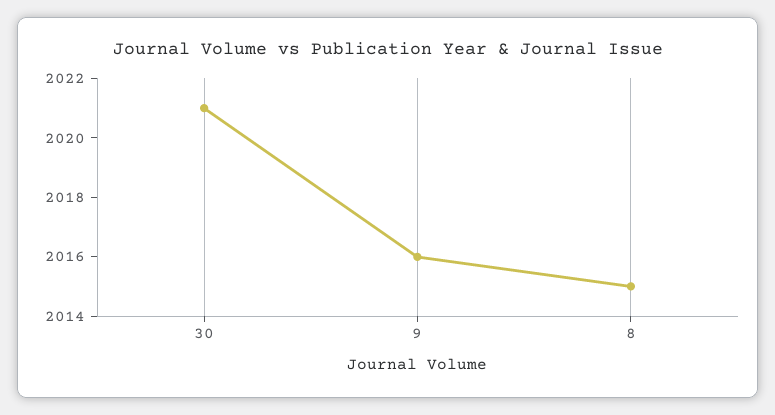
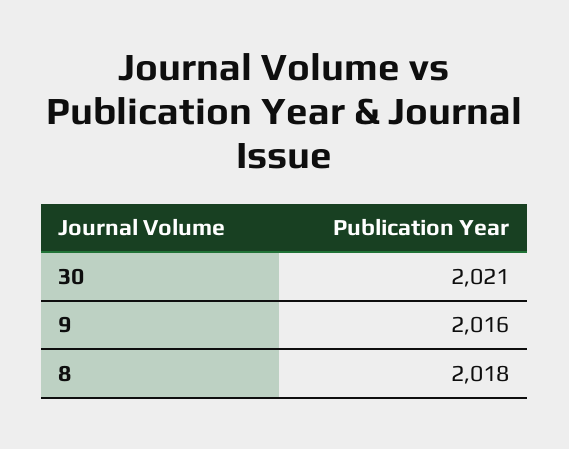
  {
    "30": 2021,
    "9": 2016,
-   "8": 2015
+   "8": 2018
  }

